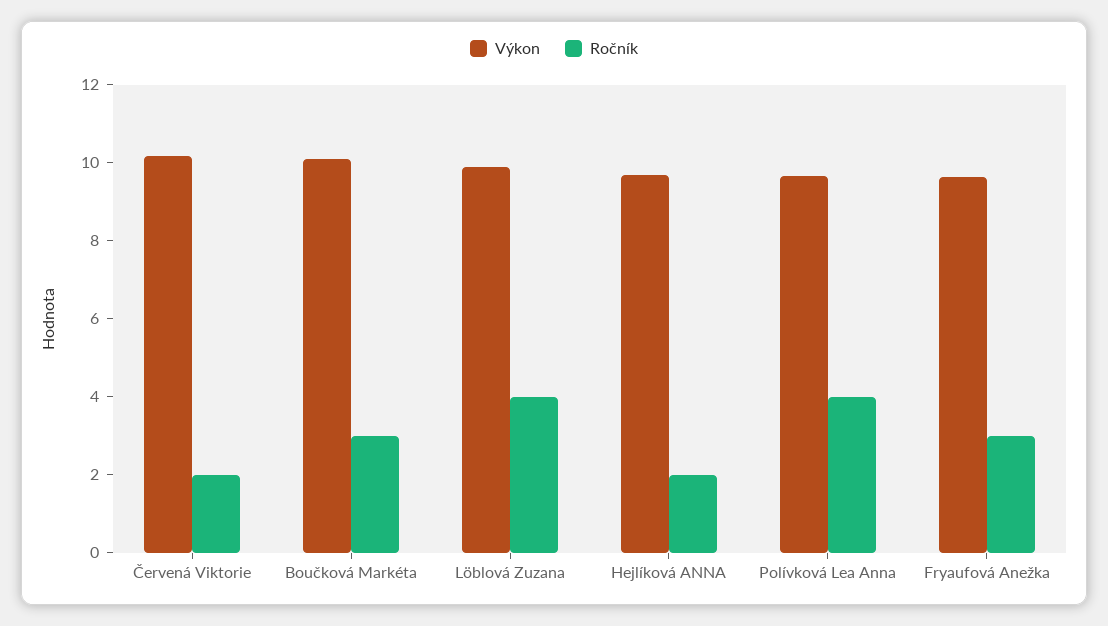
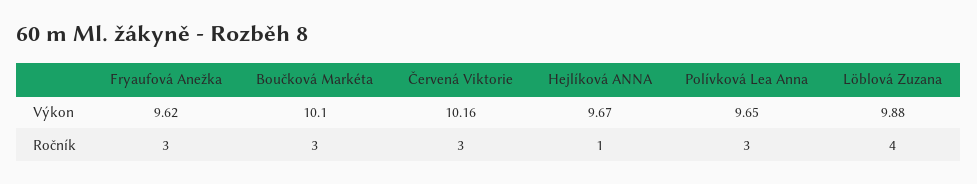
  {
    "Výkon": {
      "Červená Viktorie": 10.16,
      "Boučková Markéta": 10.1,
      "Löblová Zuzana": 9.88,
      "Hejlíková ANNA": 9.67,
      "Polívková Lea Anna": 9.65,
      "Fryaufová Anežka": 9.62
    },
    "Ročník": {
-     "Červená Viktorie": 2,
+     "Červená Viktorie": 3,
      "Boučková Markéta": 3,
      "Löblová Zuzana": 4,
-     "Hejlíková ANNA": 2,
+     "Hejlíková ANNA": 1,
-     "Polívková Lea Anna": 4,
+     "Polívková Lea Anna": 3,
      "Fryaufová Anežka": 3
    }
  }

